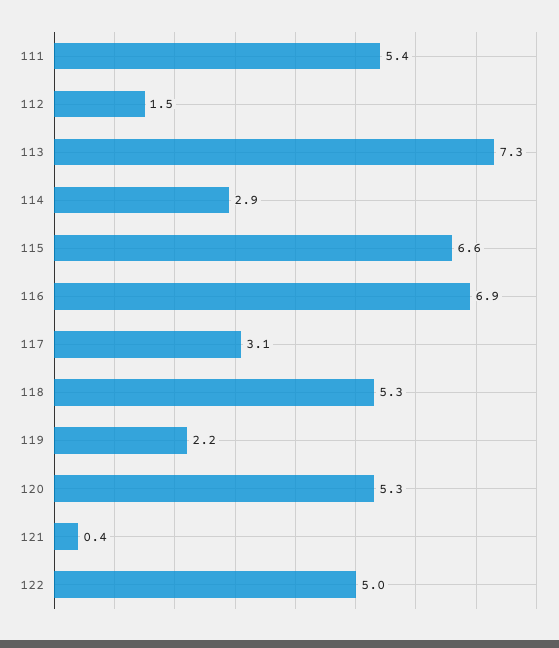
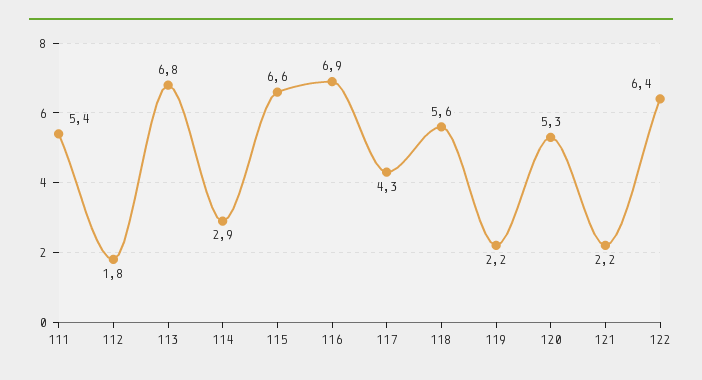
  {
    "111": 5.4,
-   "112": 1.5,
+   "112": 1.8,
-   "113": 7.3,
+   "113": 6.8,
    "114": 2.9,
    "115": 6.6,
    "116": 6.9,
-   "117": 3.1,
+   "117": 4.3,
-   "118": 5.3,
+   "118": 5.6,
    "119": 2.2,
    "120": 5.3,
-   "121": 0.4,
+   "121": 2.2,
-   "122": 5
+   "122": 6.4
  }

